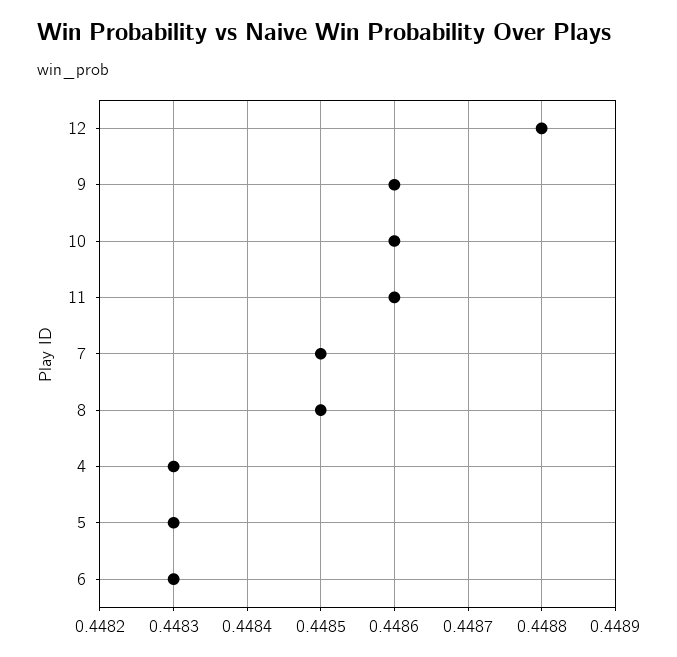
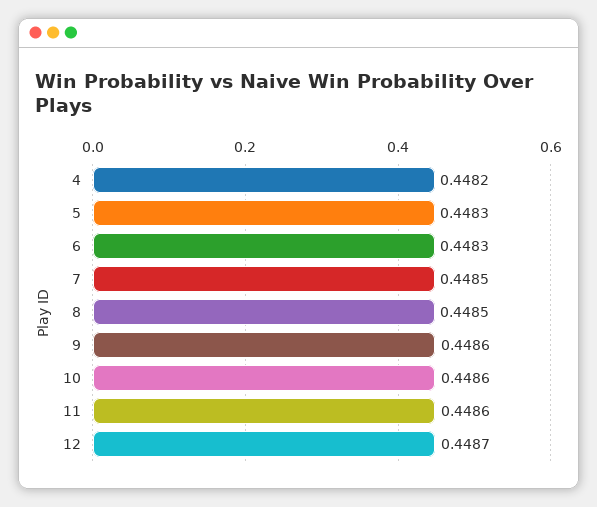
  {
-   "12": 0.4488,
+   "12": 0.4487,
    "9": 0.4486,
    "10": 0.4486,
    "11": 0.4486,
    "7": 0.4485,
    "8": 0.4485,
-   "4": 0.4483,
+   "4": 0.4482,
    "5": 0.4483,
    "6": 0.4483
  }

